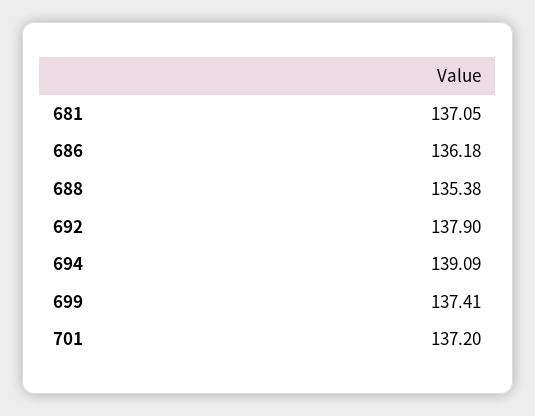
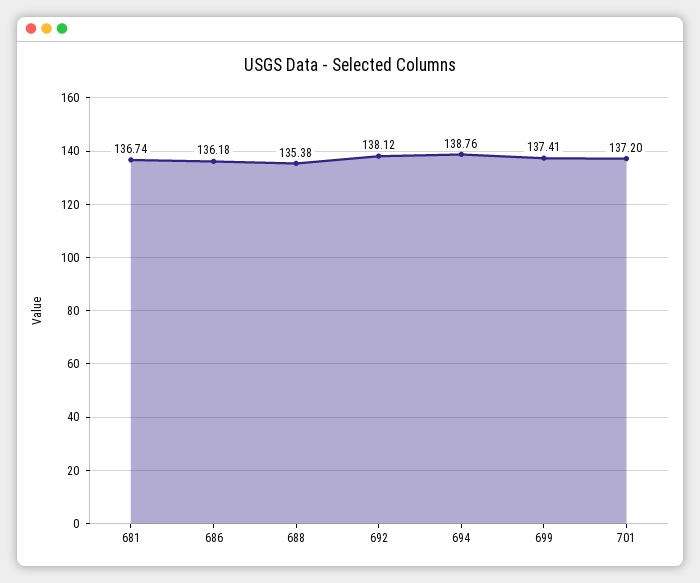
  {
-   "681": 137.05,
+   "681": 136.74,
    "686": 136.18,
    "688": 135.38,
-   "692": 137.9,
+   "692": 138.12,
-   "694": 139.09,
+   "694": 138.76,
    "699": 137.41,
    "701": 137.2
  }

